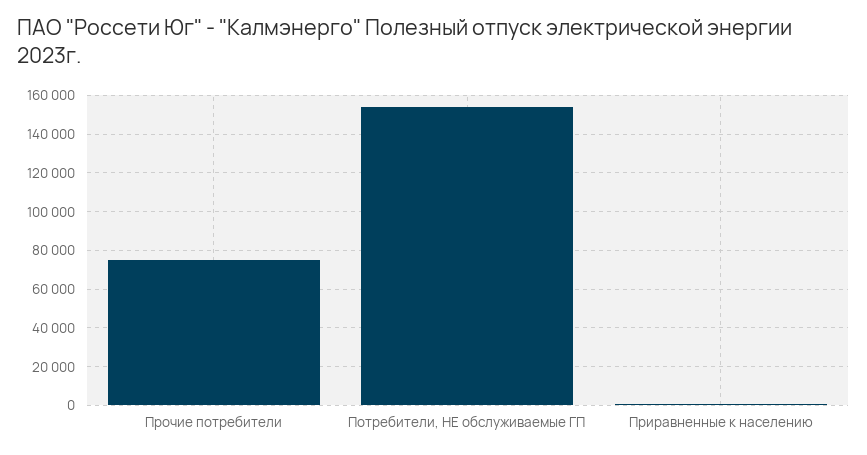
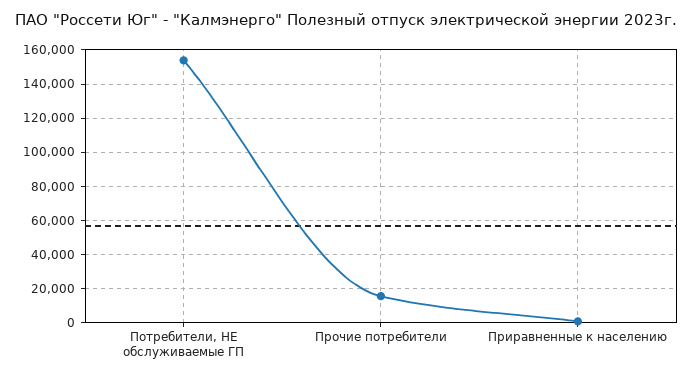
  {
-   "Прочие потребители": 75000,
+   "Прочие потребители": 15000,
    "Потребители, НЕ обслуживаемые ГП": 155000,
    "Приравненные к населению": 0
  }

